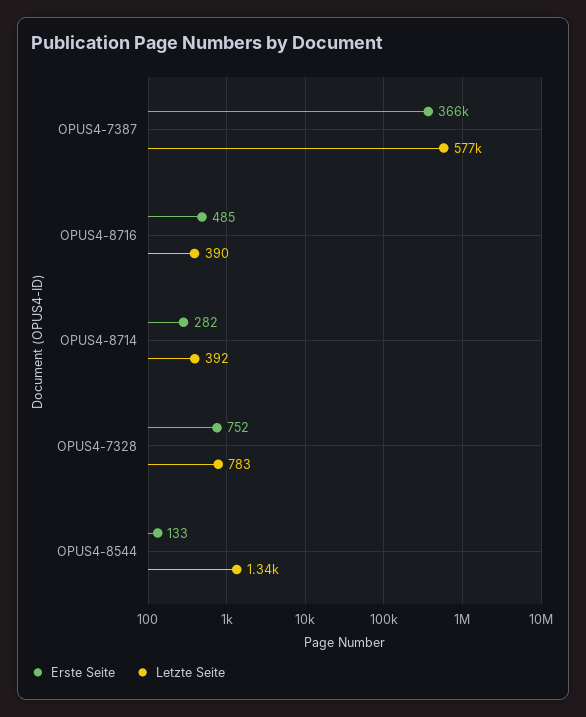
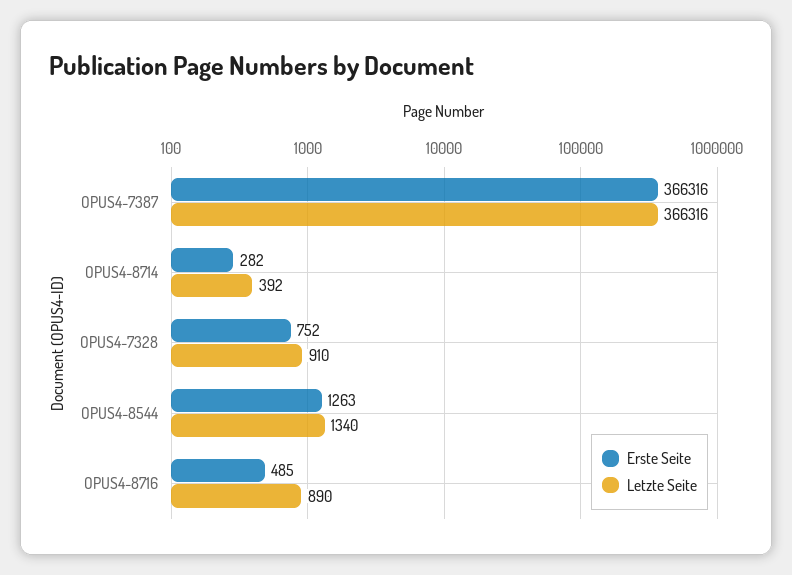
  {
    "Erste Seite": {
      "OPUS4-7387": 366316,
      "OPUS4-8716": 485,
      "OPUS4-8714": 282,
      "OPUS4-7328": 752,
-     "OPUS4-8544": 133
+     "OPUS4-8544": 1263
    },
    "Letzte Seite": {
-     "OPUS4-7387": 577000,
+     "OPUS4-7387": 366316,
-     "OPUS4-8716": 390,
+     "OPUS4-8716": 890,
      "OPUS4-8714": 392,
-     "OPUS4-7328": 783,
+     "OPUS4-7328": 910,
      "OPUS4-8544": 1340
    }
  }

